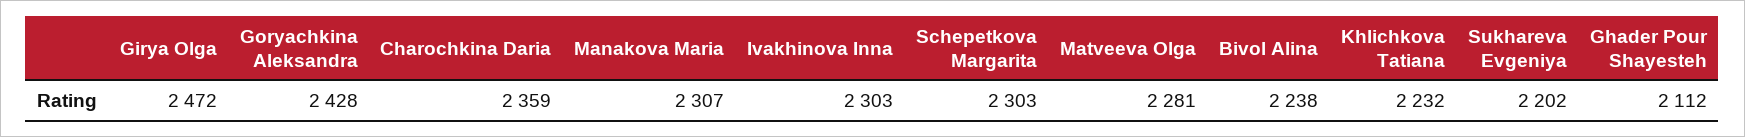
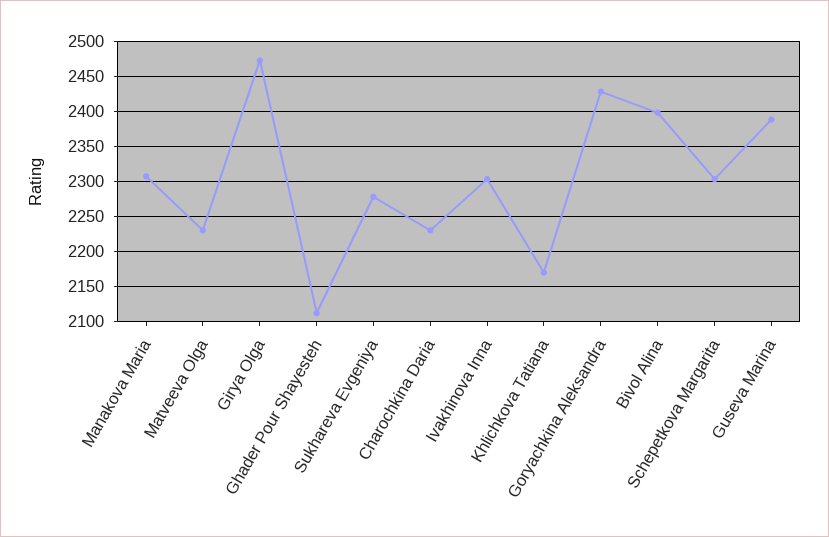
  {
    "Girya Olga": 2472,
    "Goryachkina Aleksandra": 2428,
-   "Charochkina Daria": 2359,
+   "Charochkina Daria": 2230,
    "Manakova Maria": 2307,
    "Ivakhinova Inna": 2303,
    "Schepetkova Margarita": 2303,
-   "Matveeva Olga": 2281,
+   "Matveeva Olga": 2230,
-   "Bivol Alina": 2238,
+   "Bivol Alina": 2400,
-   "Khlichkova Tatiana": 2232,
+   "Khlichkova Tatiana": 2170,
-   "Sukhareva Evgeniya": 2202,
+   "Sukhareva Evgeniya": 2280,
-   "Ghader Pour Shayesteh": 2112
+   "Ghader Pour Shayesteh": 2112,
+   "Guseva Marina": 2390
  }

